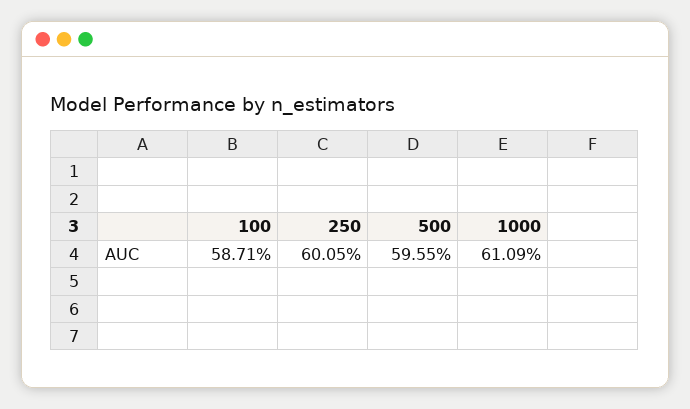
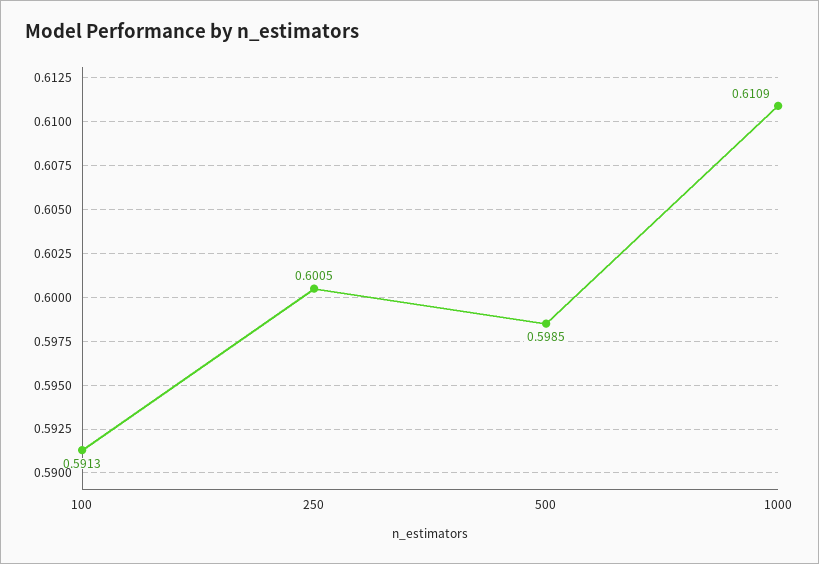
  {
-   "100": 0.5871,
+   "100": 0.5913,
    "250": 0.6005,
-   "500": 0.5955,
+   "500": 0.5985,
    "1000": 0.6109
  }

